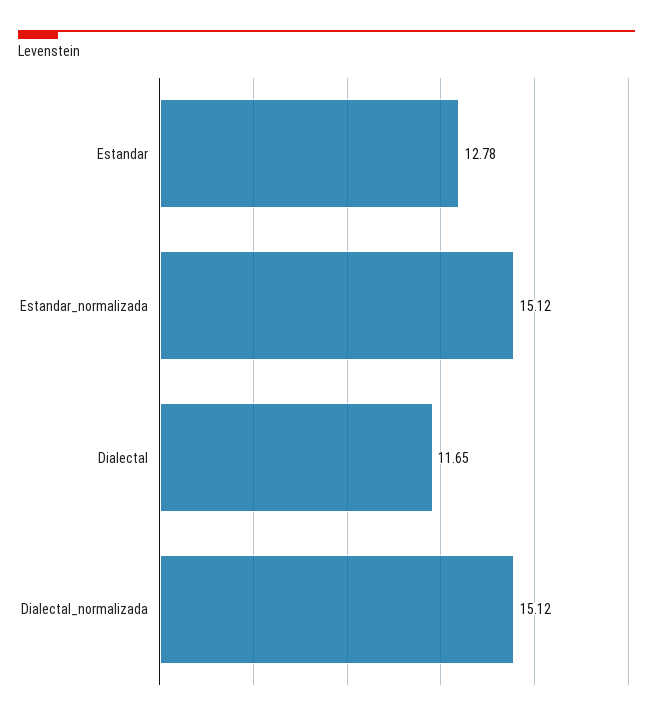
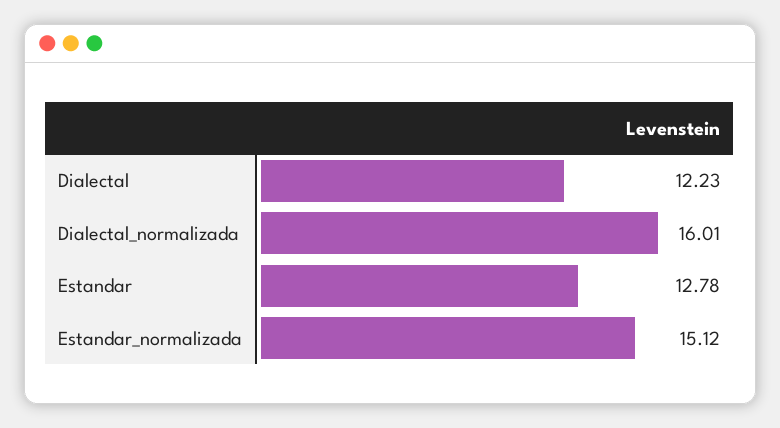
  {
    "Estandar": 12.78,
    "Estandar_normalizada": 15.12,
-   "Dialectal": 11.65,
+   "Dialectal": 12.23,
-   "Dialectal_normalizada": 15.12
+   "Dialectal_normalizada": 16.01
  }

